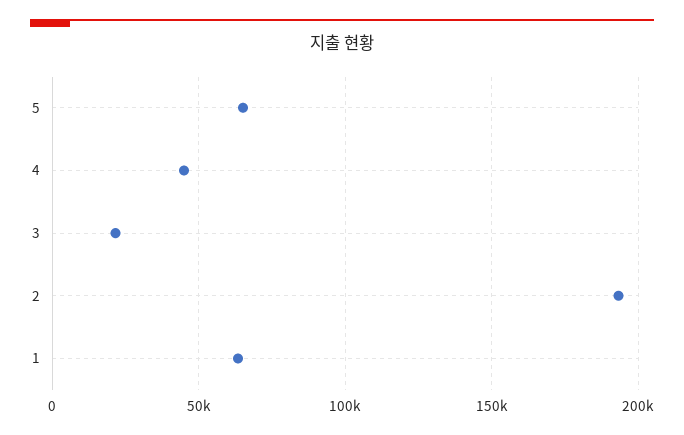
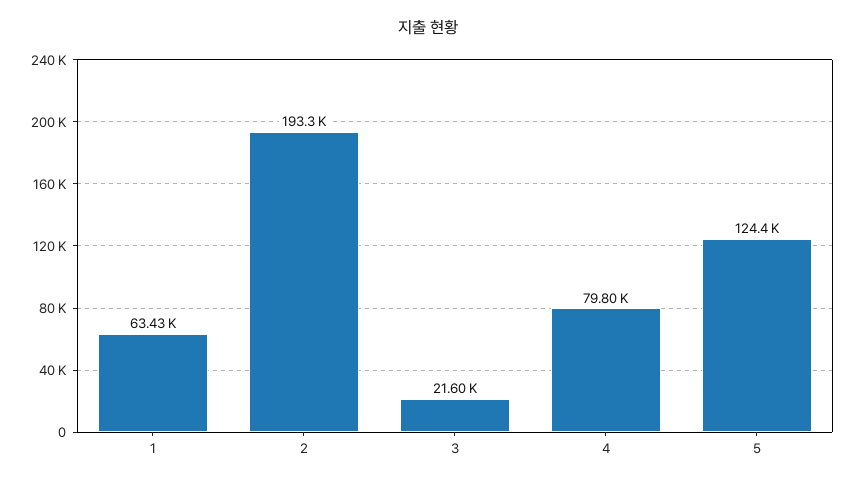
  {
-   "5": 65000,
+   "5": 124400,
-   "4": 45000,
+   "4": 79800,
    "3": 21600,
    "2": 193300,
    "1": 63430
  }

